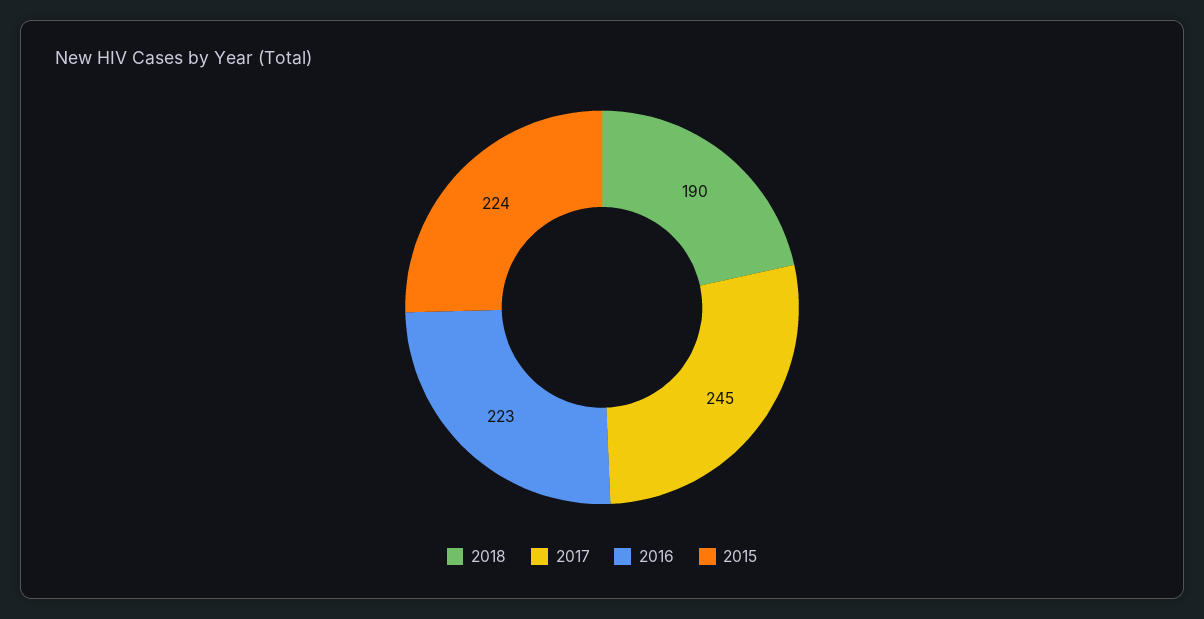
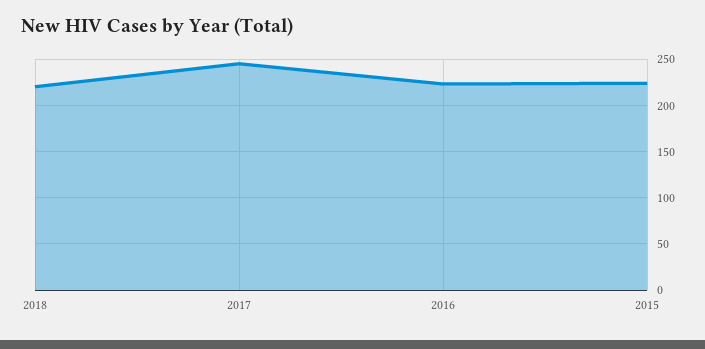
  {
-   "2018": 190,
+   "2018": 220,
    "2017": 245,
    "2016": 223,
    "2015": 224
  }

